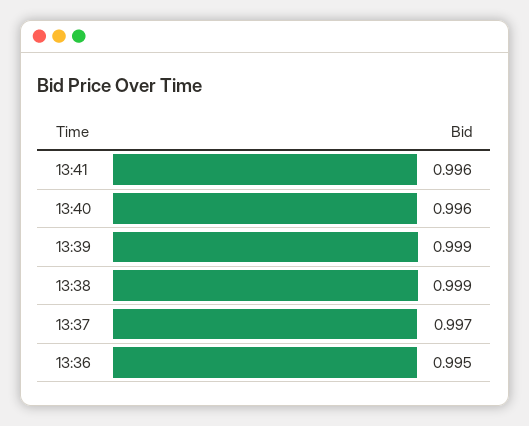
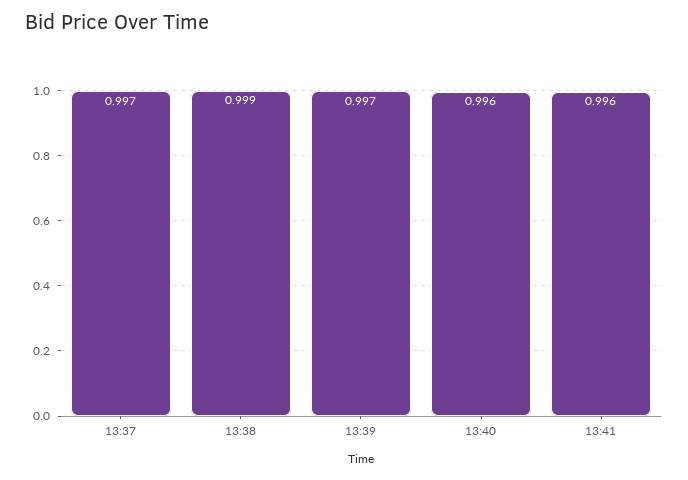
  {
    "13:41": 0.996,
    "13:40": 0.996,
-   "13:39": 0.999,
+   "13:39": 0.997,
    "13:38": 0.999,
-   "13:37": 0.997,
+   "13:37": 0.997
-   "13:36": 0.995
  }

